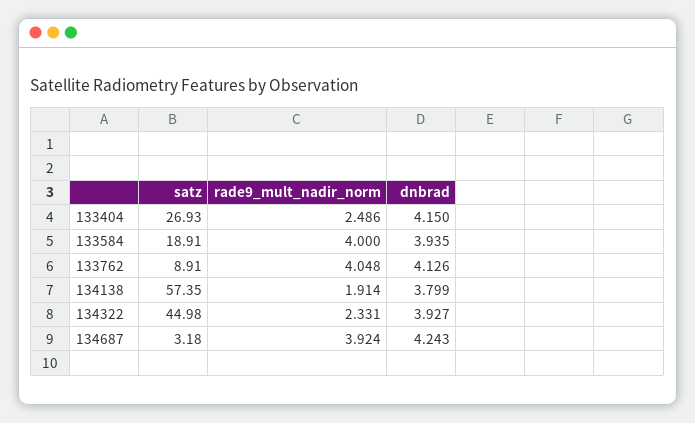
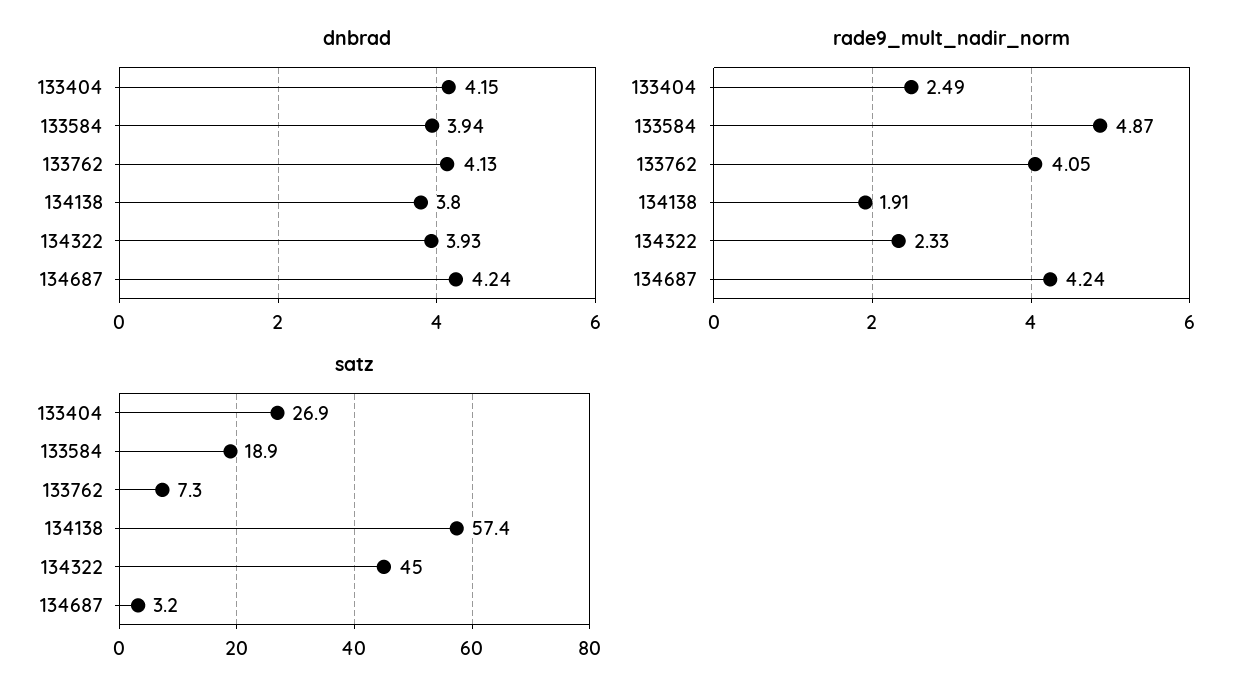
  {
    "satz": {
      "133404": 26.93,
      "133584": 18.91,
-     "133762": 8.91,
+     "133762": 7.3,
      "134138": 57.35,
      "134322": 44.98,
      "134687": 3.18
    },
    "rade9_mult_nadir_norm": {
      "133404": 2.486,
-     "133584": 4,
+     "133584": 4.87,
      "133762": 4.048,
      "134138": 1.914,
      "134322": 2.331,
-     "134687": 3.924
+     "134687": 4.24
    },
    "dnbrad": {
      "133404": 4.15,
      "133584": 3.935,
      "133762": 4.126,
      "134138": 3.799,
      "134322": 3.927,
      "134687": 4.243
    }
  }

